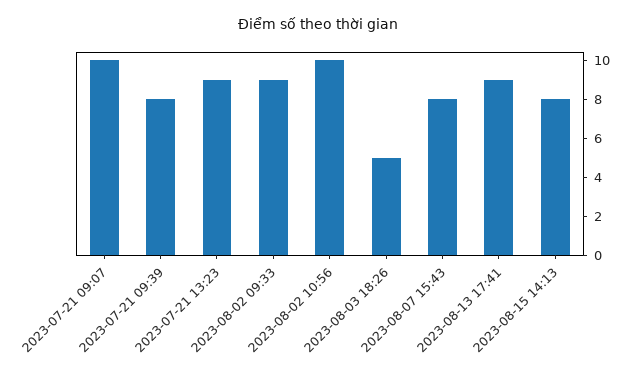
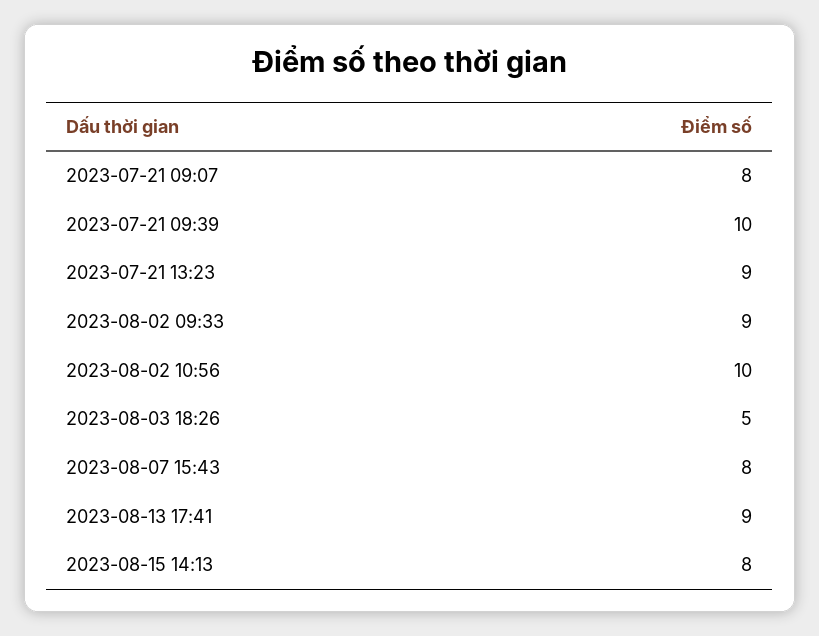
  {
-   "2023-07-21 09:07": 10,
+   "2023-07-21 09:07": 8,
-   "2023-07-21 09:39": 8,
+   "2023-07-21 09:39": 10,
    "2023-07-21 13:23": 9,
    "2023-08-02 09:33": 9,
    "2023-08-02 10:56": 10,
    "2023-08-03 18:26": 5,
    "2023-08-07 15:43": 8,
    "2023-08-13 17:41": 9,
    "2023-08-15 14:13": 8
  }

